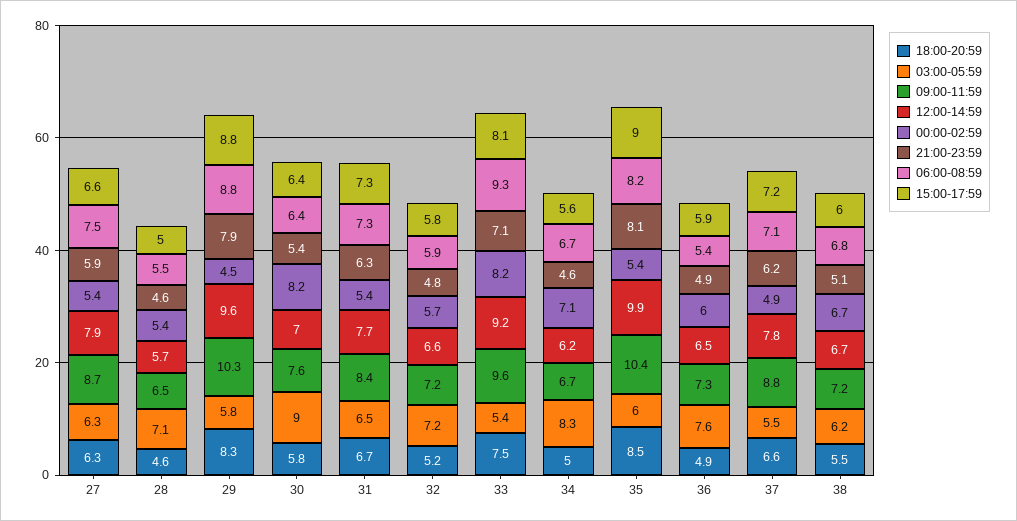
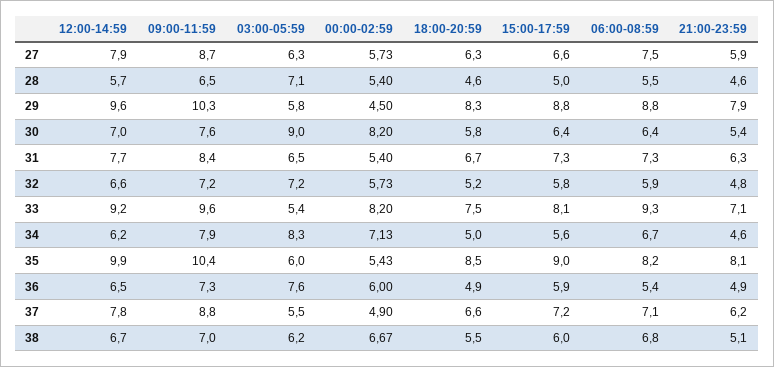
  {
    "18:00-20:59": {
      "27": 6.3,
      "28": 4.6,
      "29": 8.3,
      "30": 5.8,
      "31": 6.7,
      "32": 5.2,
      "33": 7.5,
      "34": 5,
      "35": 8.5,
      "36": 4.9,
      "37": 6.6,
      "38": 5.5
    },
    "03:00-05:59": {
      "27": 6.3,
      "28": 7.1,
      "29": 5.8,
      "30": 9,
      "31": 6.5,
      "32": 7.2,
      "33": 5.4,
      "34": 8.3,
      "35": 6,
      "36": 7.6,
      "37": 5.5,
      "38": 6.2
    },
    "09:00-11:59": {
      "27": 8.7,
      "28": 6.5,
      "29": 10.3,
      "30": 7.6,
      "31": 8.4,
      "32": 7.2,
      "33": 9.6,
-     "34": 6.7,
+     "34": 7.9,
      "35": 10.4,
      "36": 7.3,
      "37": 8.8,
-     "38": 7.2
+     "38": 7
    },
    "12:00-14:59": {
      "27": 7.9,
      "28": 5.7,
      "29": 9.6,
      "30": 7,
      "31": 7.7,
      "32": 6.6,
      "33": 9.2,
      "34": 6.2,
      "35": 9.9,
      "36": 6.5,
      "37": 7.8,
      "38": 6.7
    },
    "00:00-02:59": {
-     "27": 5.4,
+     "27": 5.73,
      "28": 5.4,
      "29": 4.5,
      "30": 8.2,
      "31": 5.4,
      "32": 5.73,
      "33": 8.2,
      "34": 7.13,
      "35": 5.43,
      "36": 6,
      "37": 4.9,
      "38": 6.67
    },
    "21:00-23:59": {
      "27": 5.9,
      "28": 4.6,
      "29": 7.9,
      "30": 5.4,
      "31": 6.3,
      "32": 4.8,
      "33": 7.1,
      "34": 4.6,
      "35": 8.1,
      "36": 4.9,
      "37": 6.2,
      "38": 5.1
    },
    "06:00-08:59": {
      "27": 7.5,
      "28": 5.5,
      "29": 8.8,
      "30": 6.4,
      "31": 7.3,
      "32": 5.9,
      "33": 9.3,
      "34": 6.7,
      "35": 8.2,
      "36": 5.4,
      "37": 7.1,
      "38": 6.8
    },
    "15:00-17:59": {
      "27": 6.6,
      "28": 5,
      "29": 8.8,
      "30": 6.4,
      "31": 7.3,
      "32": 5.8,
      "33": 8.1,
      "34": 5.6,
      "35": 9,
      "36": 5.9,
      "37": 7.2,
      "38": 6
    }
  }

